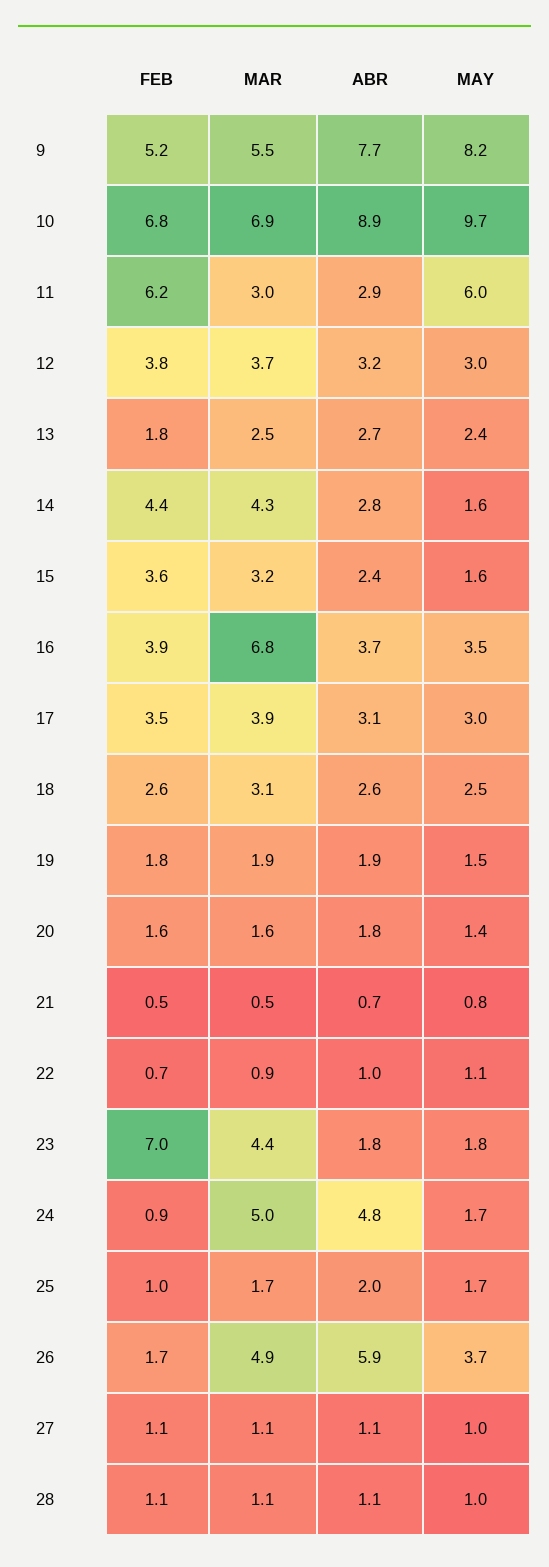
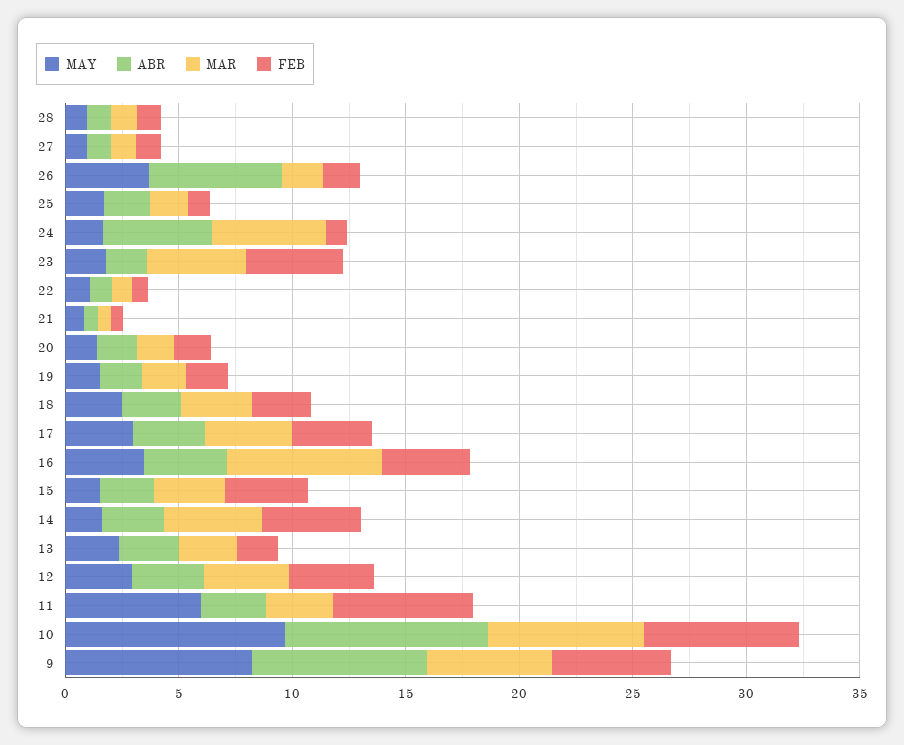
  {
    "FEB": {
      "9": 5.2,
      "10": 6.8,
      "11": 6.2,
      "12": 3.8,
      "13": 1.8,
      "14": 4.4,
      "15": 3.6,
      "16": 3.9,
      "17": 3.5,
      "18": 2.6,
      "19": 1.8,
      "20": 1.6,
      "21": 0.5,
      "22": 0.7,
-     "23": 7,
+     "23": 4,
      "24": 0.9,
      "25": 1,
      "26": 1.7,
      "27": 1.1,
      "28": 1.1
    },
    "MAR": {
      "9": 5.5,
      "10": 6.9,
      "11": 3,
      "12": 3.7,
      "13": 2.5,
      "14": 4.3,
      "15": 3.2,
      "16": 6.8,
      "17": 3.9,
      "18": 3.1,
      "19": 1.9,
      "20": 1.6,
      "21": 0.5,
      "22": 0.9,
      "23": 4.4,
      "24": 5,
      "25": 1.7,
-     "26": 4.9,
+     "26": 2,
      "27": 1.1,
      "28": 1.1
    },
    "ABR": {
      "9": 7.7,
      "10": 8.9,
      "11": 2.9,
      "12": 3.2,
      "13": 2.7,
      "14": 2.8,
      "15": 2.4,
      "16": 3.7,
      "17": 3.1,
      "18": 2.6,
      "19": 1.9,
      "20": 1.8,
      "21": 0.7,
      "22": 1,
      "23": 1.8,
      "24": 4.8,
      "25": 2,
      "26": 5.9,
      "27": 1.1,
      "28": 1.1
    },
    "MAY": {
      "9": 8.2,
      "10": 9.7,
      "11": 6,
      "12": 3,
      "13": 2.4,
      "14": 1.6,
      "15": 1.6,
      "16": 3.5,
      "17": 3,
      "18": 2.5,
      "19": 1.5,
      "20": 1.4,
      "21": 0.8,
      "22": 1.1,
      "23": 1.8,
      "24": 1.7,
      "25": 1.7,
      "26": 3.7,
      "27": 1,
      "28": 1
    }
  }

